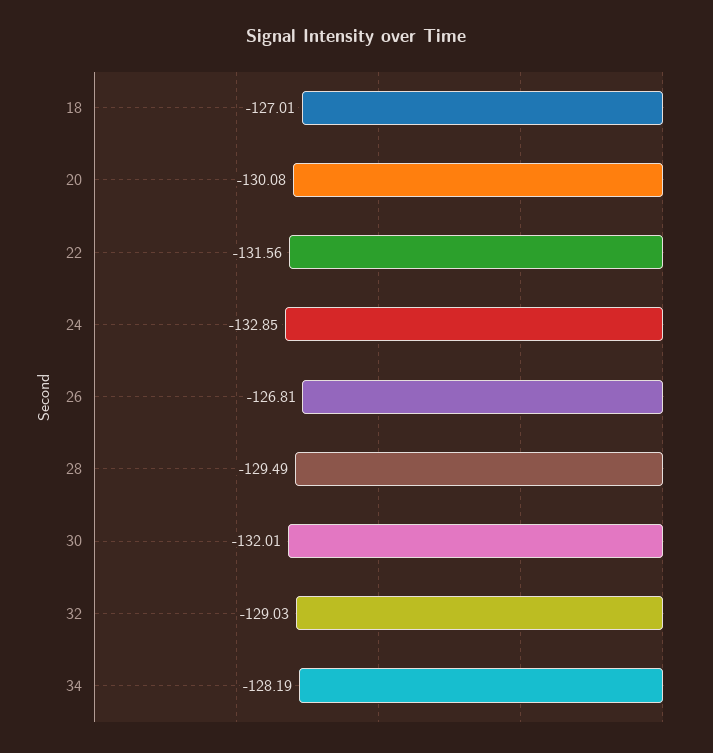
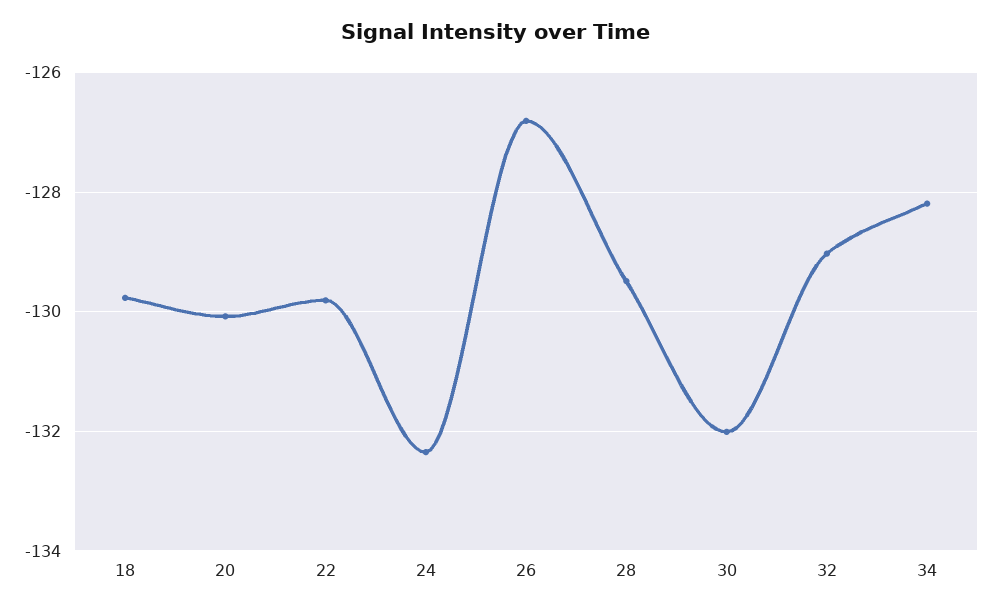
  {
-   "18": -127.01,
+   "18": -129.8,
    "20": -130.08,
-   "22": -131.56,
+   "22": -129.8,
-   "24": -132.85,
+   "24": -132.4,
    "26": -126.81,
    "28": -129.49,
    "30": -132.01,
    "32": -129.03,
    "34": -128.19
  }

